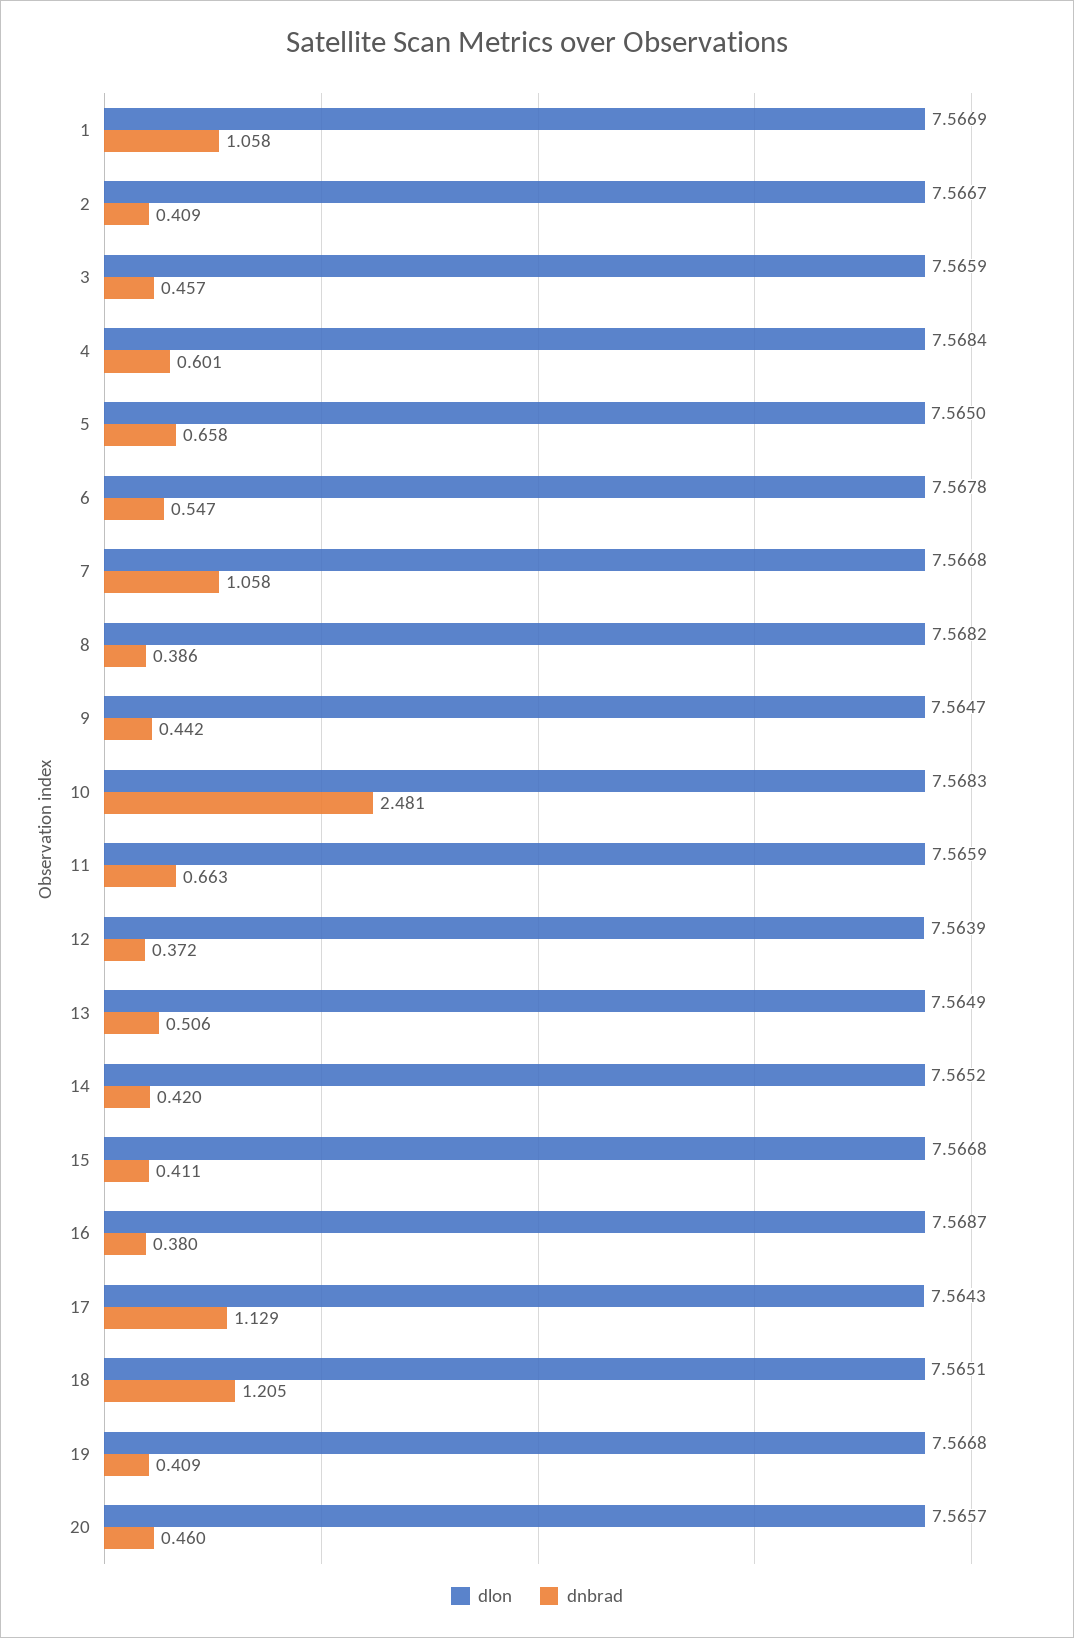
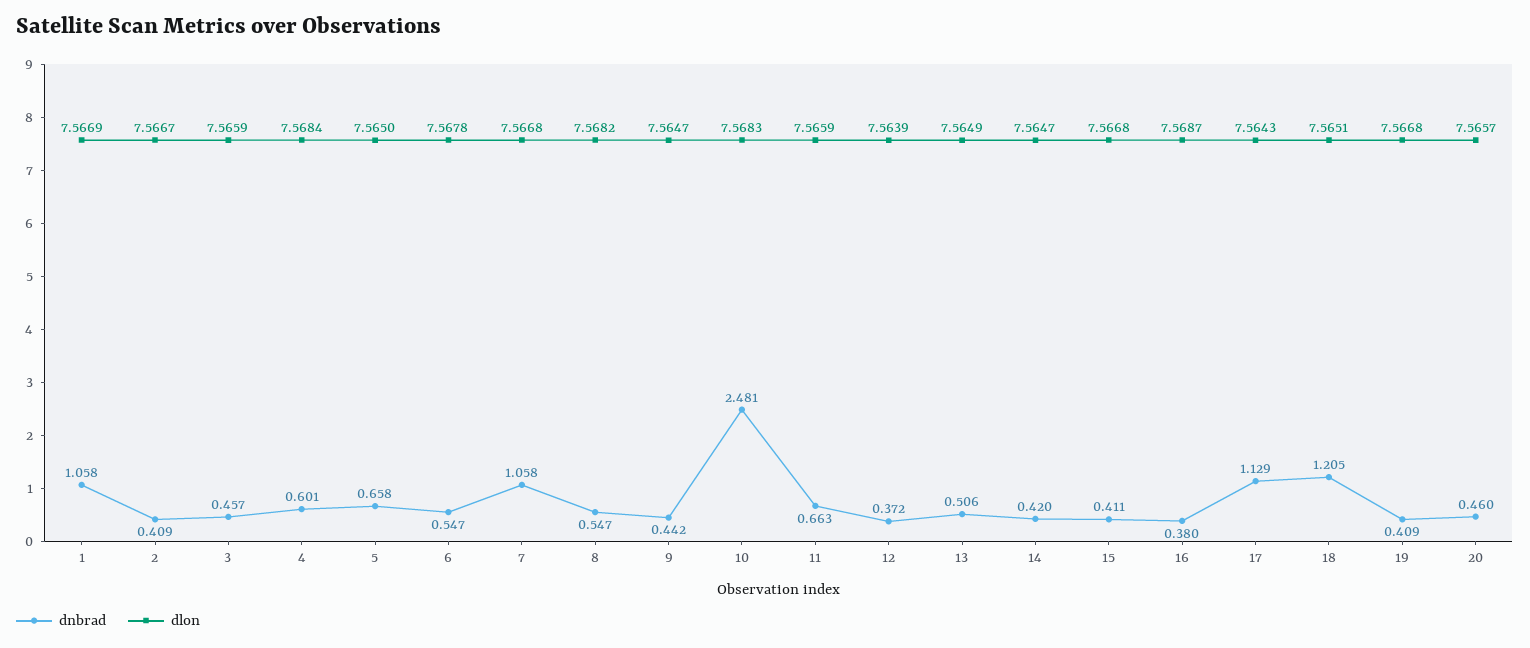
  {
    "dlon": {
      "1": 7.5669,
      "2": 7.5667,
      "3": 7.5659,
      "4": 7.5684,
      "5": 7.565,
      "6": 7.5678,
      "7": 7.5668,
      "8": 7.5682,
      "9": 7.5647,
      "10": 7.5683,
      "11": 7.5659,
      "12": 7.5639,
      "13": 7.5649,
-     "14": 7.5652,
+     "14": 7.5647,
      "15": 7.5668,
      "16": 7.5687,
      "17": 7.5643,
      "18": 7.5651,
      "19": 7.5668,
      "20": 7.5657
    },
    "dnbrad": {
      "1": 1.058,
      "2": 0.409,
      "3": 0.457,
      "4": 0.601,
      "5": 0.658,
      "6": 0.547,
      "7": 1.058,
-     "8": 0.386,
+     "8": 0.547,
      "9": 0.442,
      "10": 2.481,
      "11": 0.663,
      "12": 0.372,
      "13": 0.506,
      "14": 0.42,
      "15": 0.411,
      "16": 0.38,
      "17": 1.129,
      "18": 1.205,
      "19": 0.409,
      "20": 0.46
    }
  }

